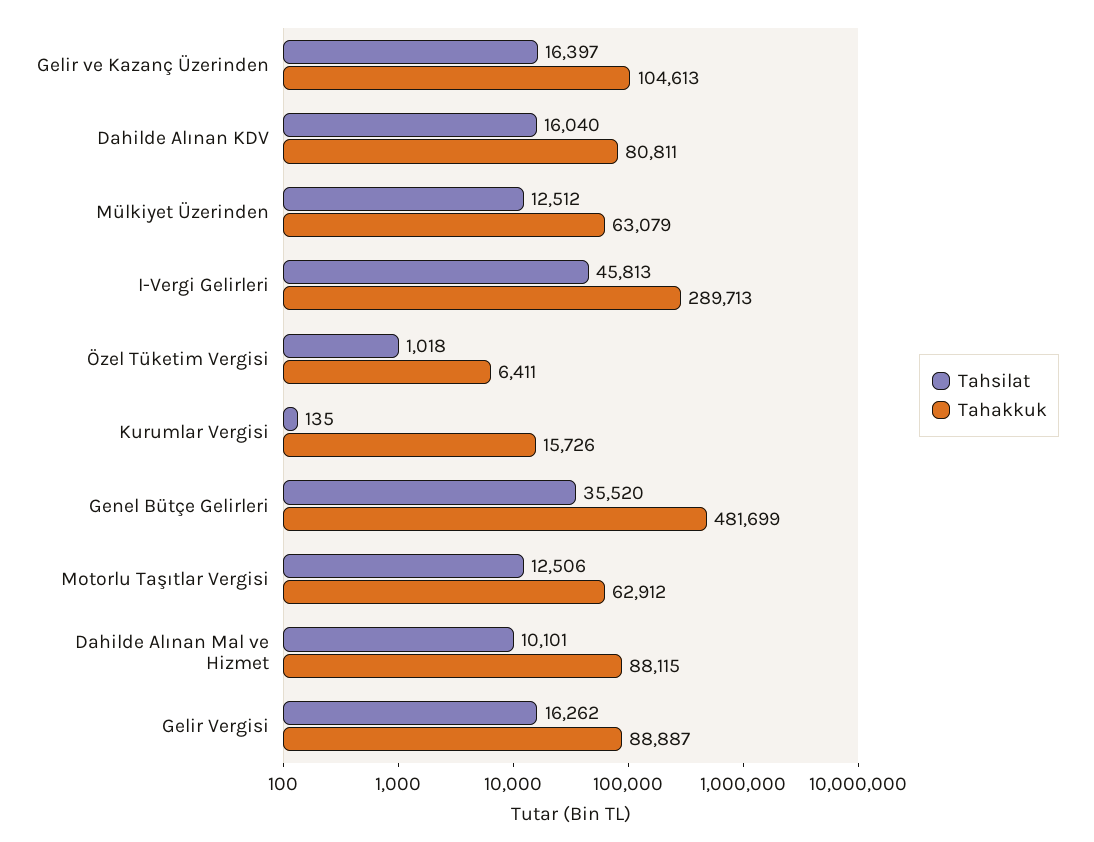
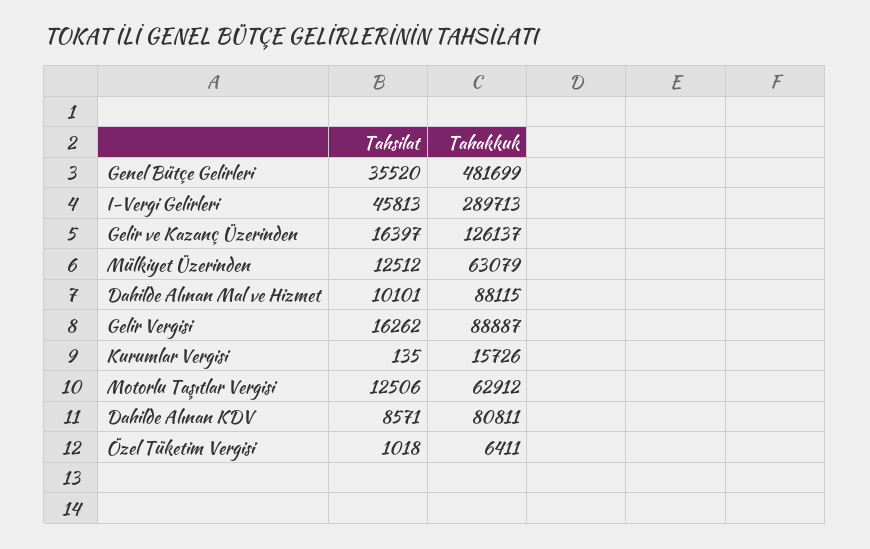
  {
    "Tahsilat": {
      "Gelir ve Kazanç Üzerinden": 16397,
-     "Dahilde Alınan KDV": 16040,
+     "Dahilde Alınan KDV": 8571,
      "Mülkiyet Üzerinden": 12512,
      "I-Vergi Gelirleri": 45813,
      "Özel Tüketim Vergisi": 1018,
      "Kurumlar Vergisi": 135,
      "Genel Bütçe Gelirleri": 35520,
      "Motorlu Taşıtlar Vergisi": 12506,
      "Dahilde Alınan Mal ve Hizmet": 10101,
      "Gelir Vergisi": 16262
    },
    "Tahakkuk": {
-     "Gelir ve Kazanç Üzerinden": 104613,
+     "Gelir ve Kazanç Üzerinden": 126137,
      "Dahilde Alınan KDV": 80811,
      "Mülkiyet Üzerinden": 63079,
      "I-Vergi Gelirleri": 289713,
      "Özel Tüketim Vergisi": 6411,
      "Kurumlar Vergisi": 15726,
      "Genel Bütçe Gelirleri": 481699,
      "Motorlu Taşıtlar Vergisi": 62912,
      "Dahilde Alınan Mal ve Hizmet": 88115,
      "Gelir Vergisi": 88887
    }
  }

